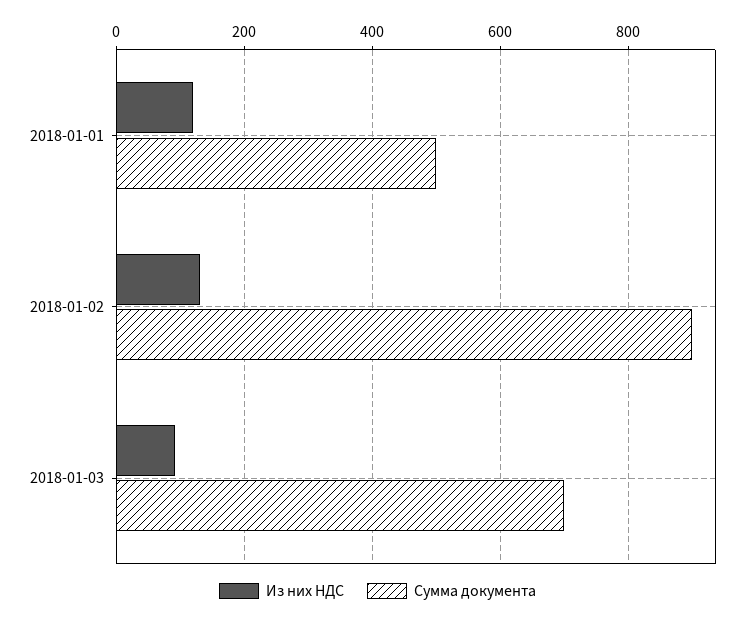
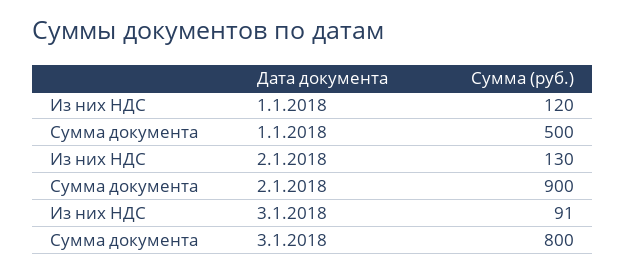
  {
    "Из них НДС": {
      "2018-01-01": 120,
      "2018-01-02": 130,
      "2018-01-03": 91
    },
    "Сумма документа": {
      "2018-01-01": 500,
      "2018-01-02": 900,
-     "2018-01-03": 700
+     "2018-01-03": 800
    }
  }

